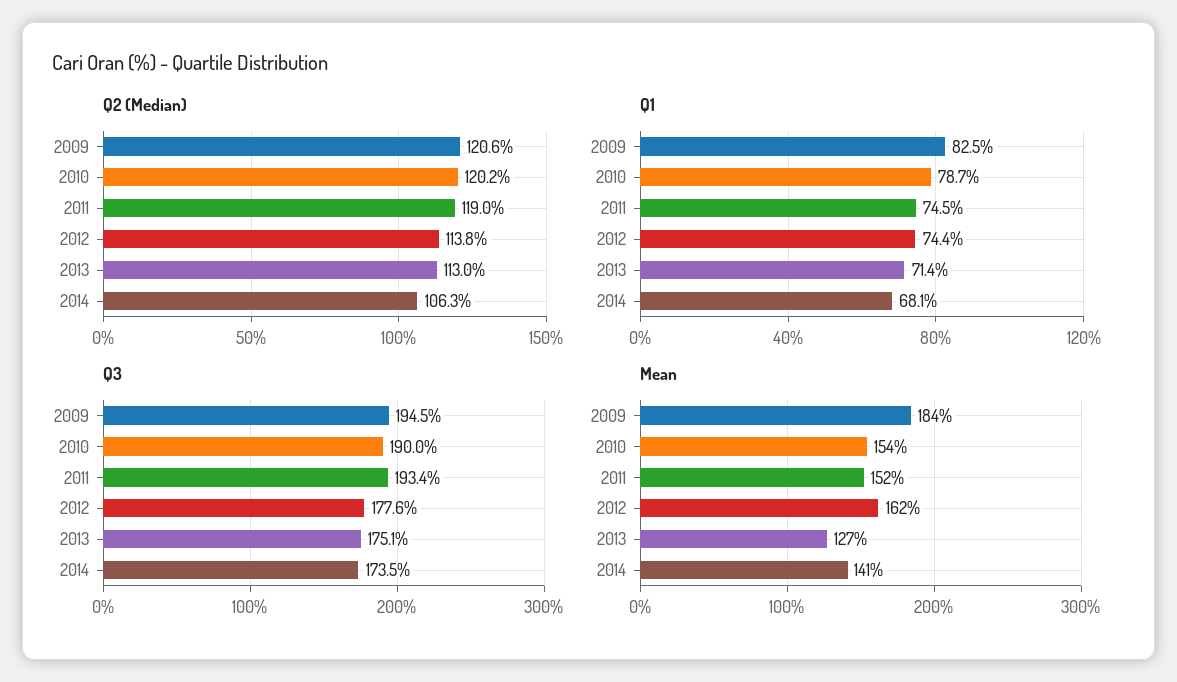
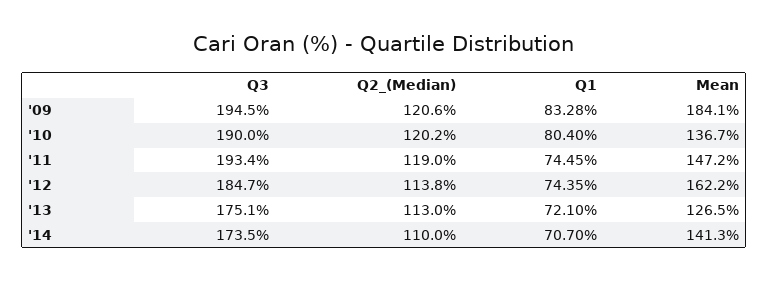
  {
    "Q2 (Median)": {
      "2009": 120.6,
      "2010": 120.2,
      "2011": 119,
      "2012": 113.8,
      "2013": 113,
-     "2014": 106.3
+     "2014": 110
    },
    "Q1": {
-     "2009": 82.5,
+     "2009": 83.28,
-     "2010": 78.7,
+     "2010": 80.4,
      "2011": 74.45,
      "2012": 74.35,
-     "2013": 71.4,
+     "2013": 72.1,
-     "2014": 68.1
+     "2014": 70.7
    },
    "Q3": {
      "2009": 194.5,
      "2010": 190,
      "2011": 193.4,
-     "2012": 177.6,
+     "2012": 184.7,
      "2013": 175.1,
      "2014": 173.5
    },
    "Mean": {
      "2009": 184.1,
-     "2010": 154,
+     "2010": 136.7,
-     "2011": 152,
+     "2011": 147.2,
      "2012": 162.2,
      "2013": 126.5,
      "2014": 141.3
    }
  }

